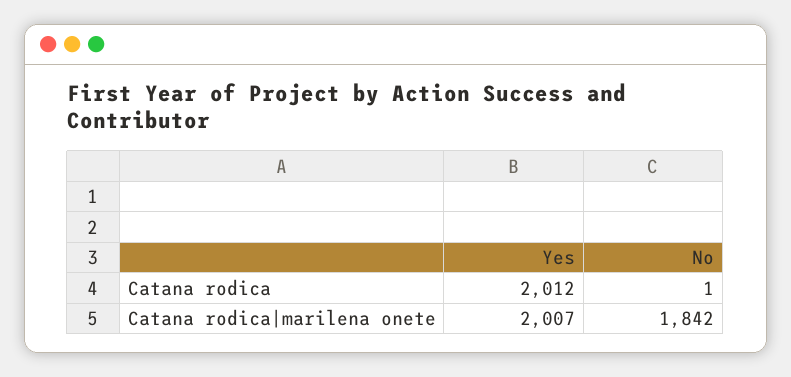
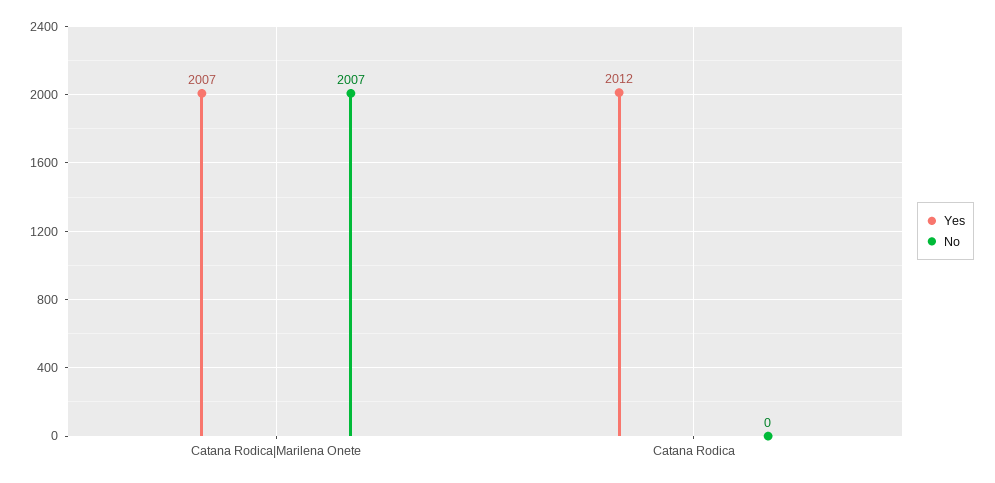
  {
    "Yes": {
      "Catana rodica": 2012,
      "Catana rodica|marilena onete": 2007
    },
    "No": {
-     "Catana rodica": 1,
+     "Catana rodica": 0,
-     "Catana rodica|marilena onete": 1842
+     "Catana rodica|marilena onete": 2007
    }
  }

